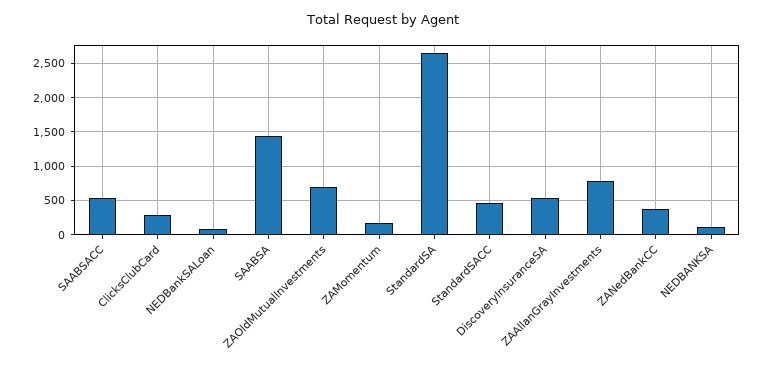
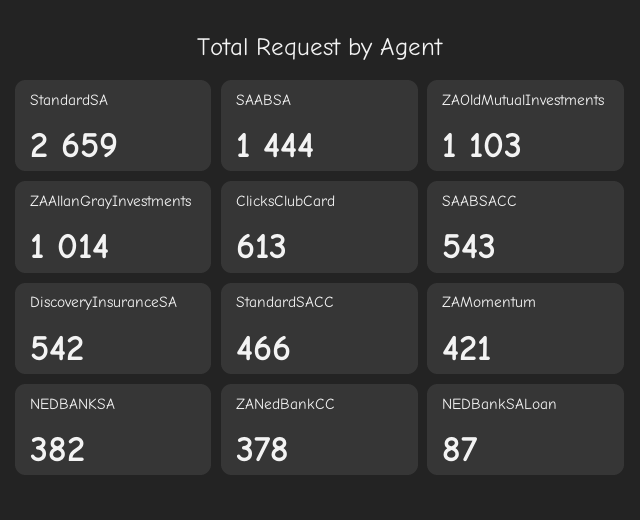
  {
    "SAABSACC": 543,
-   "ClicksClubCard": 300,
+   "ClicksClubCard": 613,
    "NEDBankSALoan": 87,
    "SAABSA": 1444,
-   "ZAOldMutualInvestments": 700,
+   "ZAOldMutualInvestments": 1103,
-   "ZAMomentum": 200,
+   "ZAMomentum": 421,
    "StandardSA": 2659,
    "StandardSACC": 466,
    "DiscoveryInsuranceSA": 542,
-   "ZAAllanGrayInvestments": 800,
+   "ZAAllanGrayInvestments": 1014,
    "ZANedBankCC": 378,
-   "NEDBANKSA": 100
+   "NEDBANKSA": 382
  }

